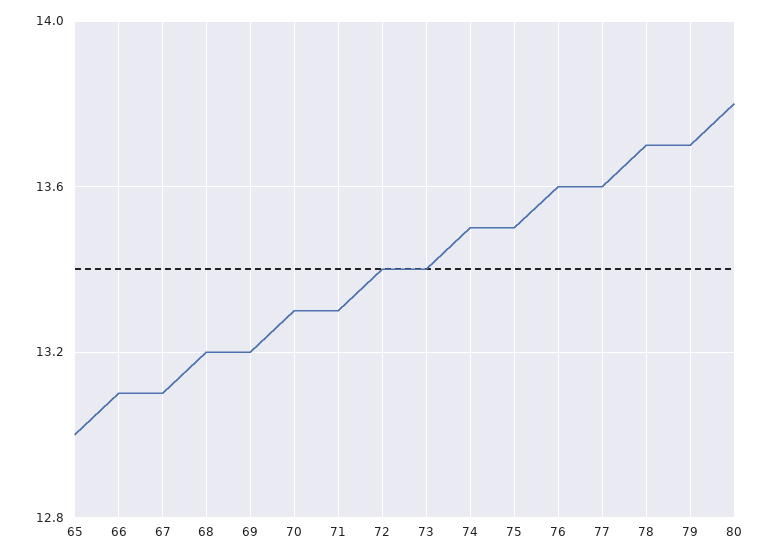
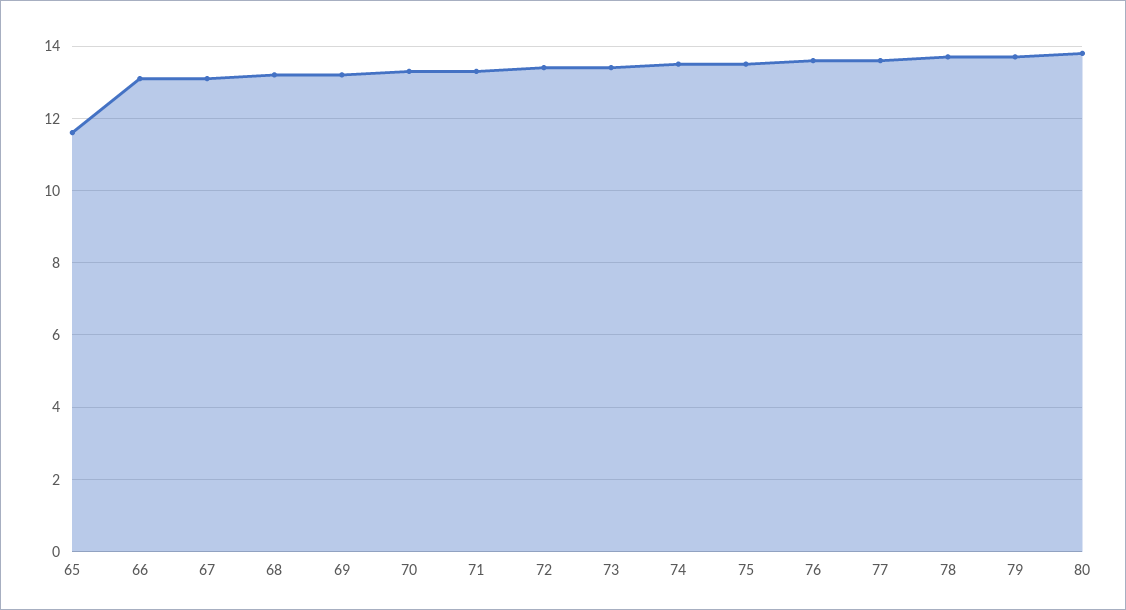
  {
-   "65": 13,
+   "65": 11.5,
    "66": 13.1,
    "67": 13.1,
    "68": 13.2,
    "69": 13.2,
    "70": 13.3,
    "71": 13.3,
    "72": 13.4,
    "73": 13.4,
    "74": 13.5,
    "75": 13.5,
    "76": 13.6,
    "77": 13.6,
    "78": 13.7,
    "79": 13.7,
    "80": 13.8
  }

